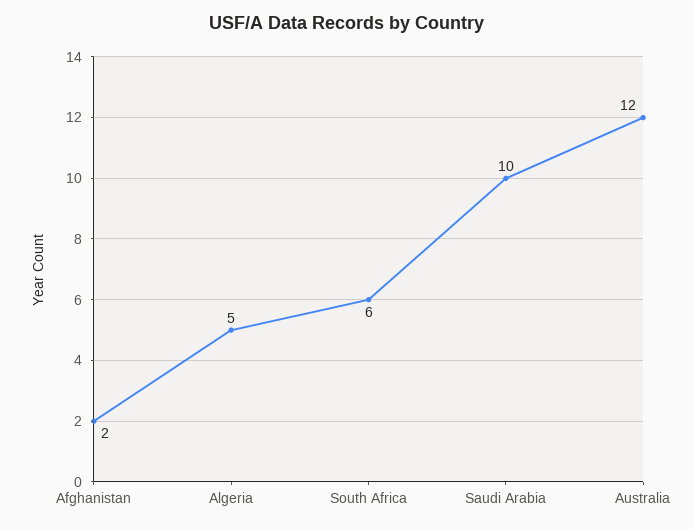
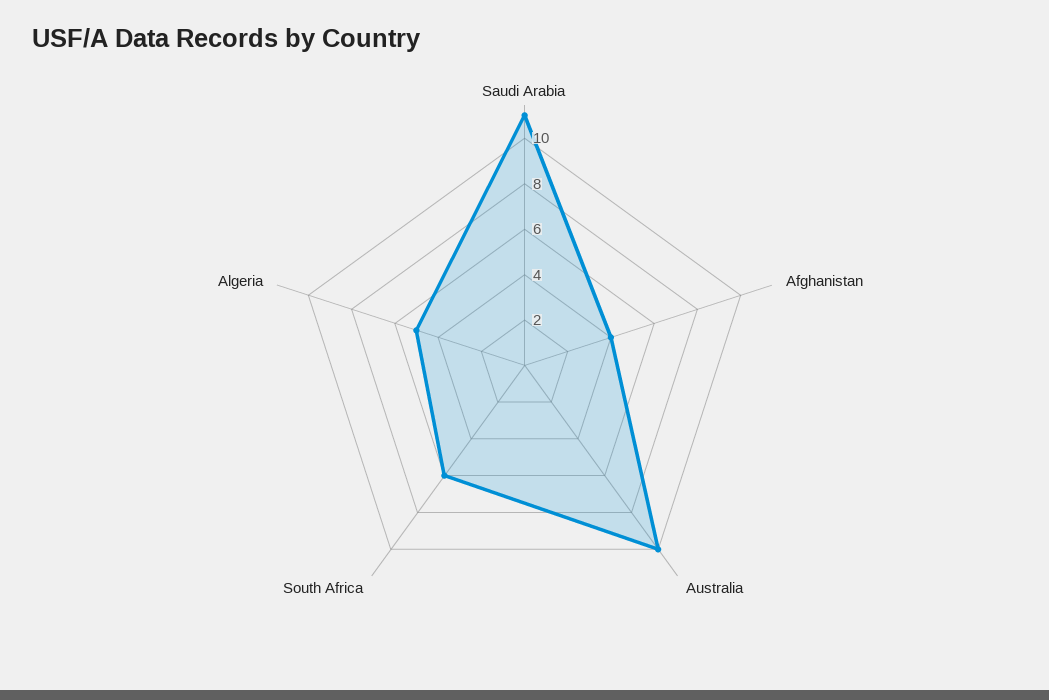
  {
-   "Afghanistan": 2,
+   "Afghanistan": 4,
    "Algeria": 5,
    "South Africa": 6,
-   "Saudi Arabia": 10,
+   "Saudi Arabia": 11,
-   "Australia": 12
+   "Australia": 10
  }

